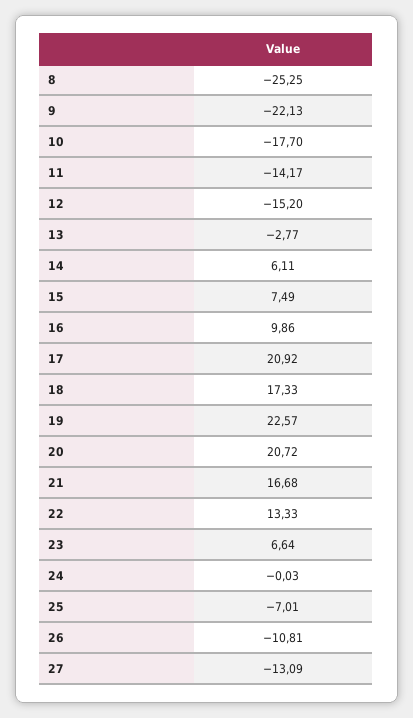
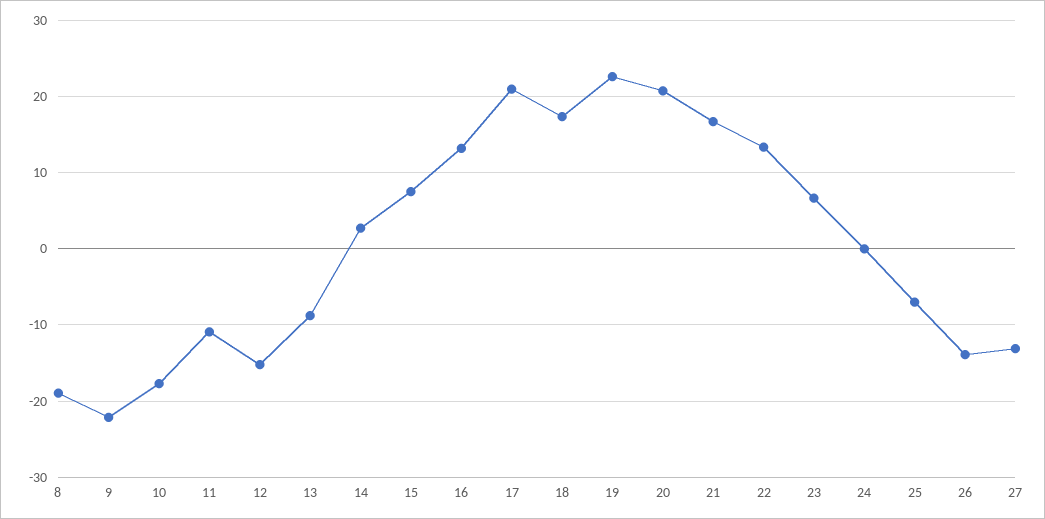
  {
-   "8": -25.25,
+   "8": -19,
    "9": -22.13,
    "10": -17.7,
-   "11": -14.17,
+   "11": -11,
    "12": -15.2,
-   "13": -2.77,
+   "13": -9,
-   "14": 6.11,
+   "14": 3,
    "15": 7.49,
-   "16": 9.86,
+   "16": 13,
    "17": 20.92,
    "18": 17.33,
    "19": 22.57,
    "20": 20.72,
    "21": 16.68,
    "22": 13.33,
    "23": 6.64,
    "24": -0.03,
    "25": -7.01,
-   "26": -10.81,
+   "26": -14,
    "27": -13.09
  }

